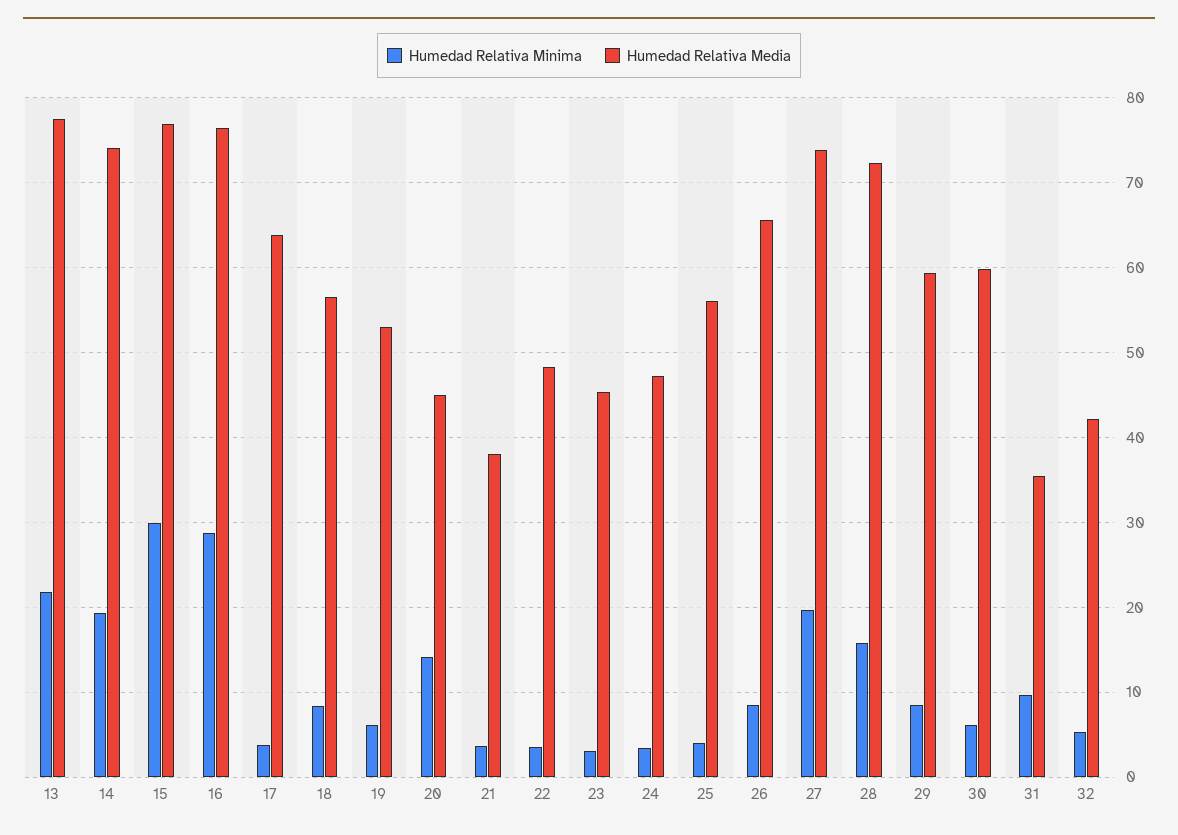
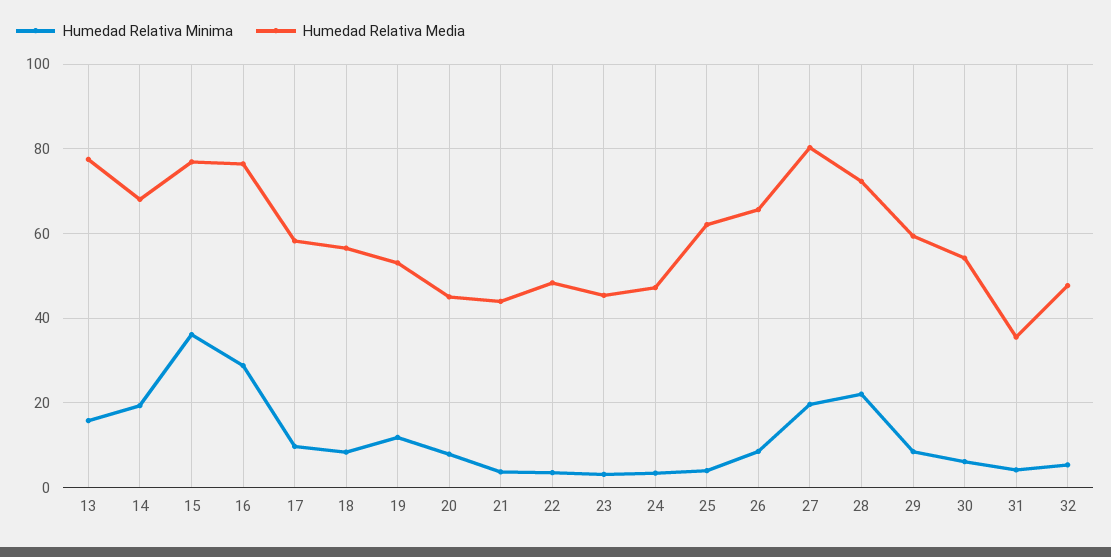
  {
    "Humedad Relativa Minima": {
-     "13": 22,
+     "13": 16,
      "14": 19,
-     "15": 30,
+     "15": 36,
      "16": 29,
-     "17": 4,
+     "17": 10,
      "18": 8,
-     "19": 6,
+     "19": 12,
-     "20": 14,
+     "20": 8,
      "21": 4,
      "22": 4,
      "23": 3,
      "24": 3,
      "25": 4,
      "26": 9,
      "27": 20,
-     "28": 16,
+     "28": 22,
      "29": 9,
      "30": 6,
-     "31": 10,
+     "31": 4,
      "32": 5
    },
    "Humedad Relativa Media": {
      "13": 78,
-     "14": 74,
+     "14": 68,
      "15": 77,
      "16": 76,
-     "17": 64,
+     "17": 58,
      "18": 57,
      "19": 53,
      "20": 45,
-     "21": 38,
+     "21": 44,
      "22": 48,
      "23": 45,
      "24": 47,
-     "25": 56,
+     "25": 62,
      "26": 66,
-     "27": 74,
+     "27": 80,
      "28": 72,
      "29": 59,
-     "30": 60,
+     "30": 54,
      "31": 36,
-     "32": 42
+     "32": 48
    }
  }

